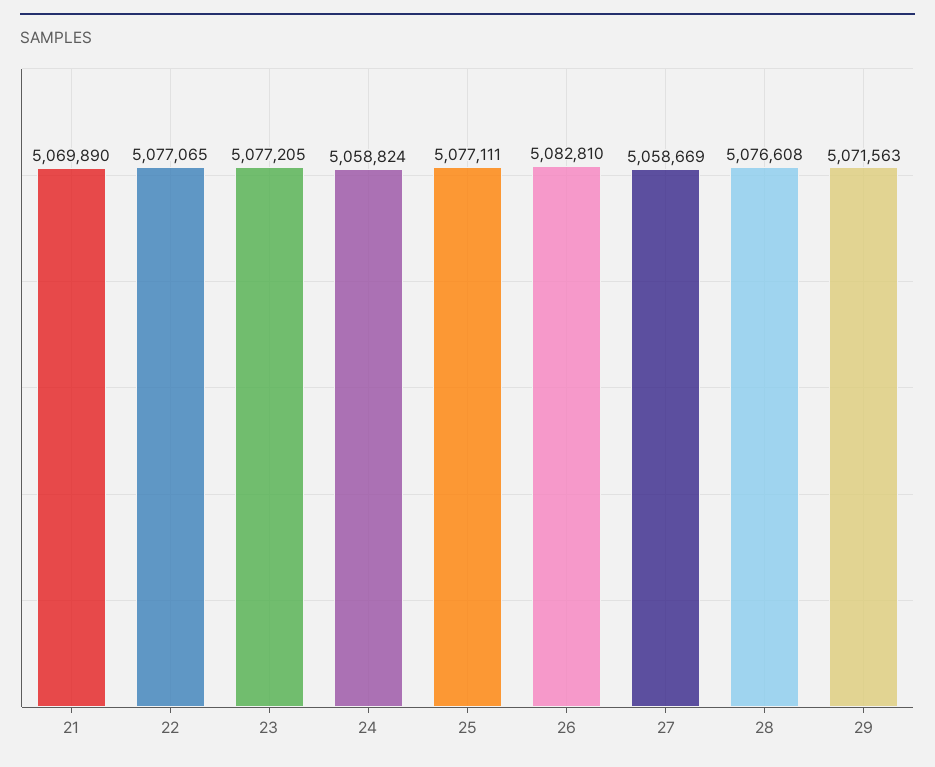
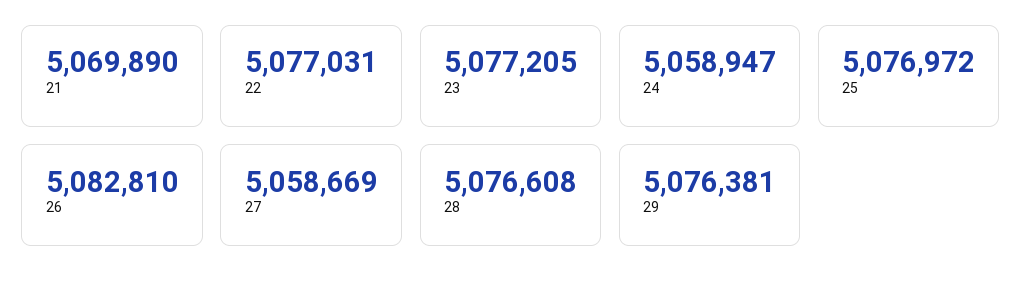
  {
    "21": 5069890,
-   "22": 5077065,
+   "22": 5077031,
    "23": 5077205,
-   "24": 5058824,
+   "24": 5058947,
-   "25": 5077111,
+   "25": 5076972,
    "26": 5082810,
    "27": 5058669,
    "28": 5076608,
-   "29": 5071563
+   "29": 5076381
  }

